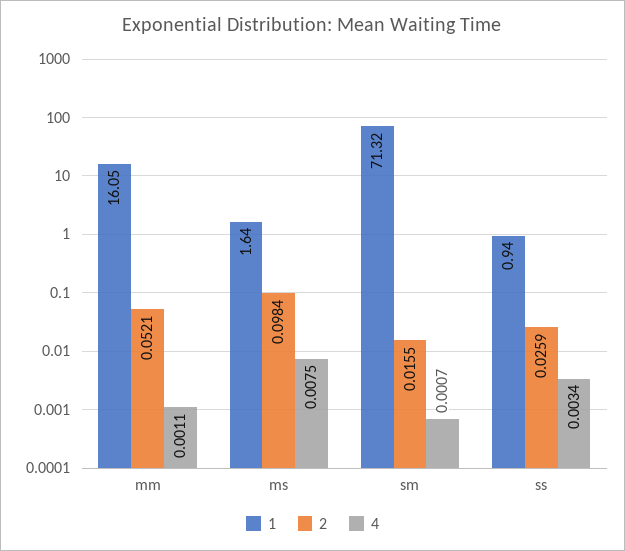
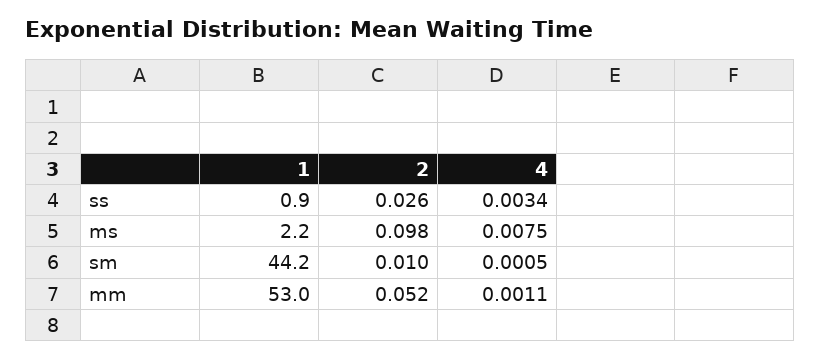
  {
    "1": {
-     "mm": 16.05,
+     "mm": 53,
-     "ms": 1.64,
+     "ms": 2.2,
-     "sm": 71.32,
+     "sm": 44.2,
      "ss": 0.94
    },
    "2": {
      "mm": 0.0521,
      "ms": 0.0984,
-     "sm": 0.0155,
+     "sm": 0.01,
      "ss": 0.0259
    },
    "4": {
      "mm": 0.0011,
      "ms": 0.0075,
-     "sm": 0.0007,
+     "sm": 0.0005,
      "ss": 0.0034
    }
  }

